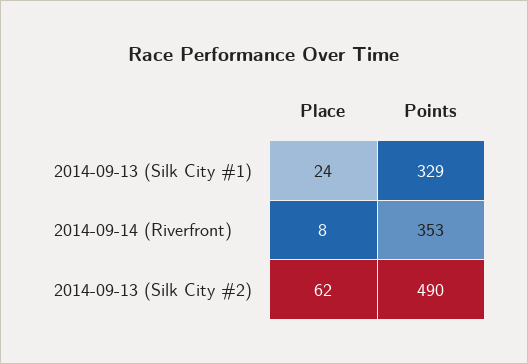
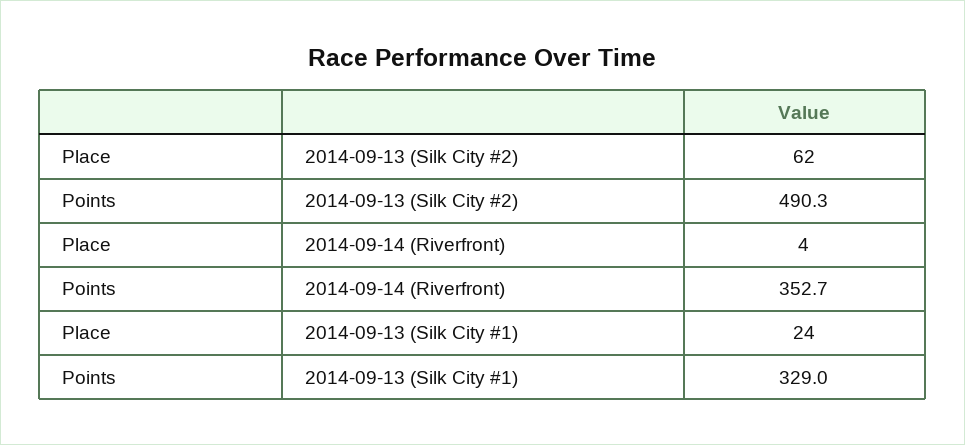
  {
    "Place": {
      "2014-09-13 (Silk City #1)": 24,
-     "2014-09-14 (Riverfront)": 8,
+     "2014-09-14 (Riverfront)": 4,
      "2014-09-13 (Silk City #2)": 62
    },
    "Points": {
      "2014-09-13 (Silk City #1)": 329,
      "2014-09-14 (Riverfront)": 352.7,
      "2014-09-13 (Silk City #2)": 490.3
    }
  }

